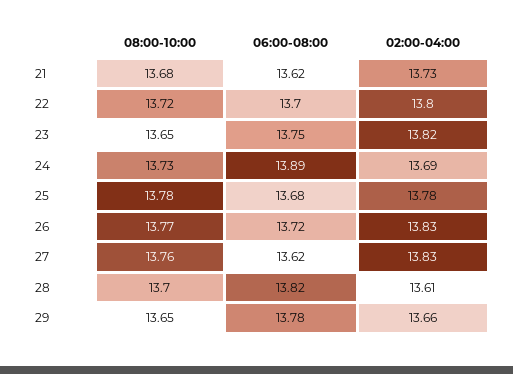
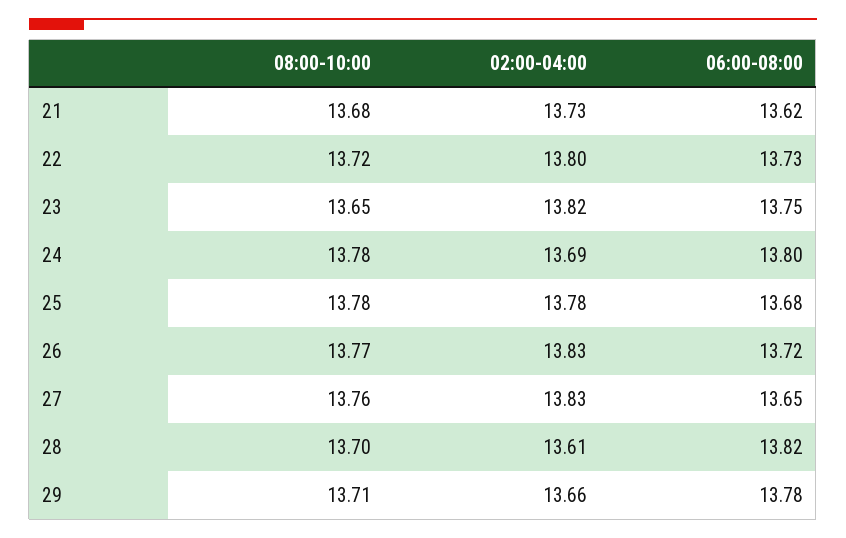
  {
    "08:00-10:00": {
      "21": 13.68,
      "22": 13.72,
      "23": 13.65,
-     "24": 13.73,
+     "24": 13.78,
      "25": 13.78,
      "26": 13.77,
      "27": 13.76,
      "28": 13.7,
-     "29": 13.65
+     "29": 13.71
    },
    "06:00-08:00": {
      "21": 13.62,
-     "22": 13.7,
+     "22": 13.73,
      "23": 13.75,
-     "24": 13.89,
+     "24": 13.8,
      "25": 13.68,
      "26": 13.72,
-     "27": 13.62,
+     "27": 13.65,
      "28": 13.82,
      "29": 13.78
    },
    "02:00-04:00": {
      "21": 13.73,
      "22": 13.8,
      "23": 13.82,
      "24": 13.69,
      "25": 13.78,
      "26": 13.83,
      "27": 13.83,
      "28": 13.61,
      "29": 13.66
    }
  }

